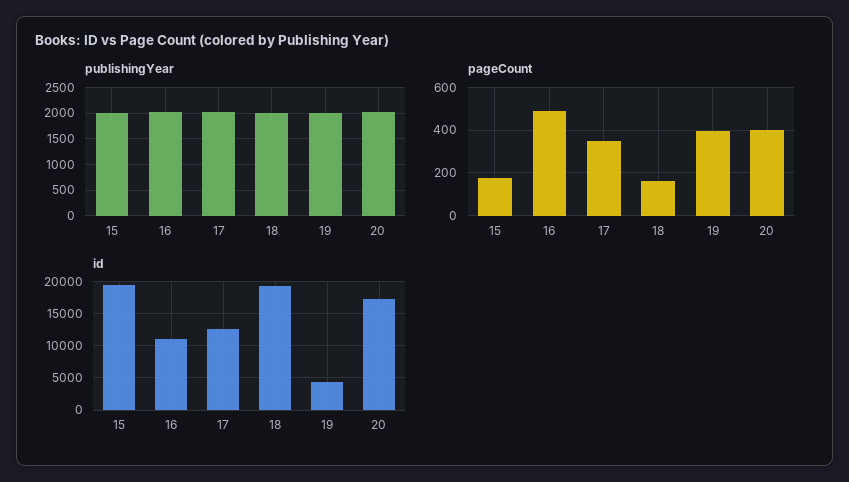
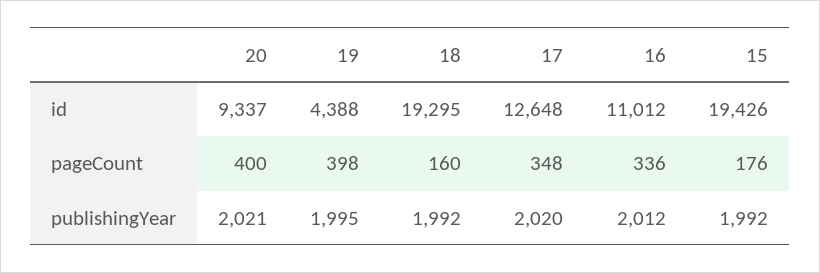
  {
    "publishingYear": {
      "15": 1992,
      "16": 2012,
      "17": 2020,
      "18": 1992,
      "19": 1995,
      "20": 2021
    },
    "pageCount": {
      "15": 176,
-     "16": 500,
+     "16": 336,
      "17": 348,
      "18": 160,
      "19": 398,
      "20": 400
    },
    "id": {
      "15": 19426,
      "16": 11012,
      "17": 12648,
      "18": 19295,
      "19": 4388,
-     "20": 17000
+     "20": 9337
    }
  }

